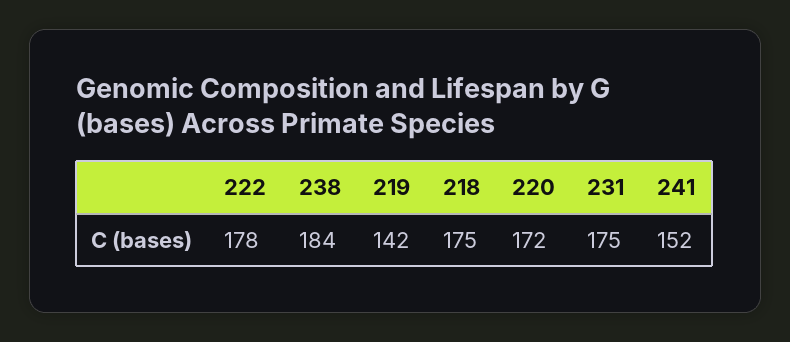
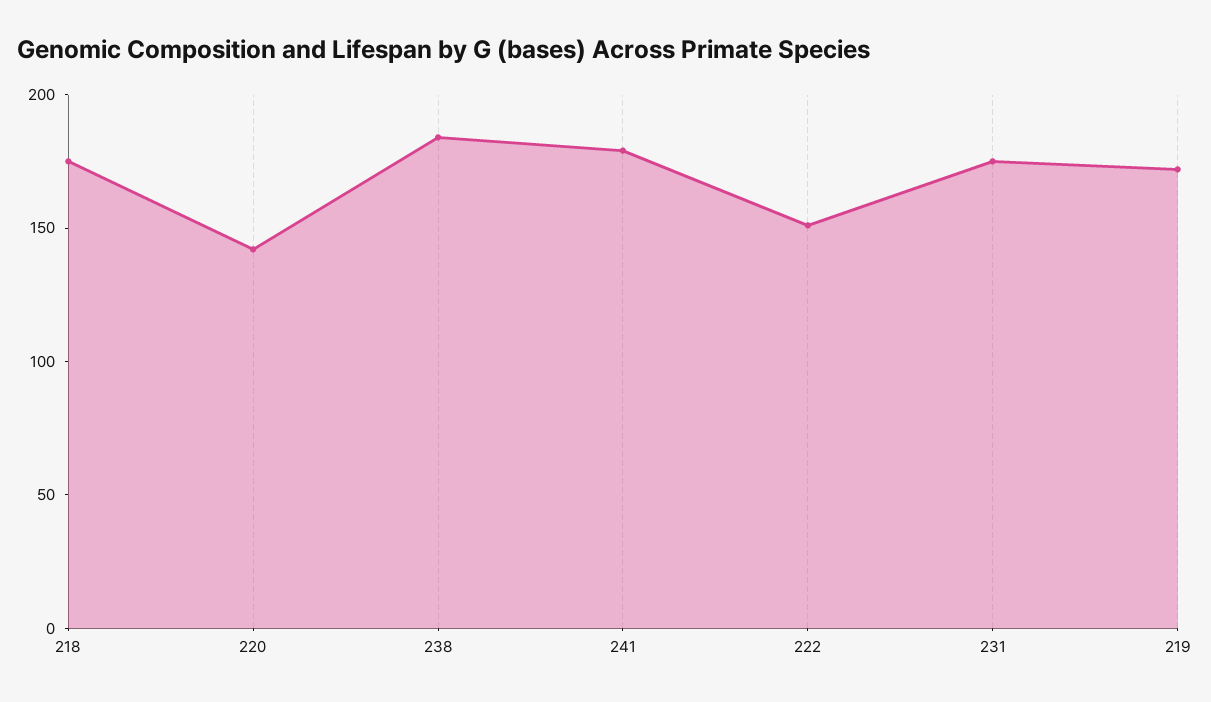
  {
-   "222": 178,
+   "222": 150,
    "238": 184,
-   "219": 142,
+   "219": 170,
    "218": 175,
-   "220": 172,
+   "220": 140,
    "231": 175,
-   "241": 152
+   "241": 180
  }

